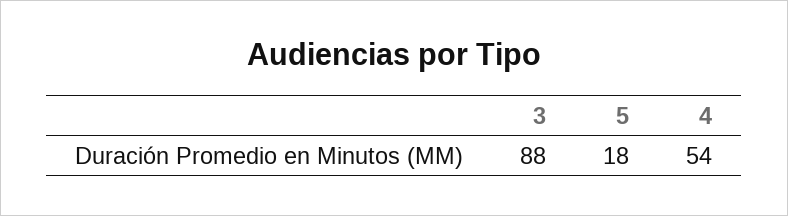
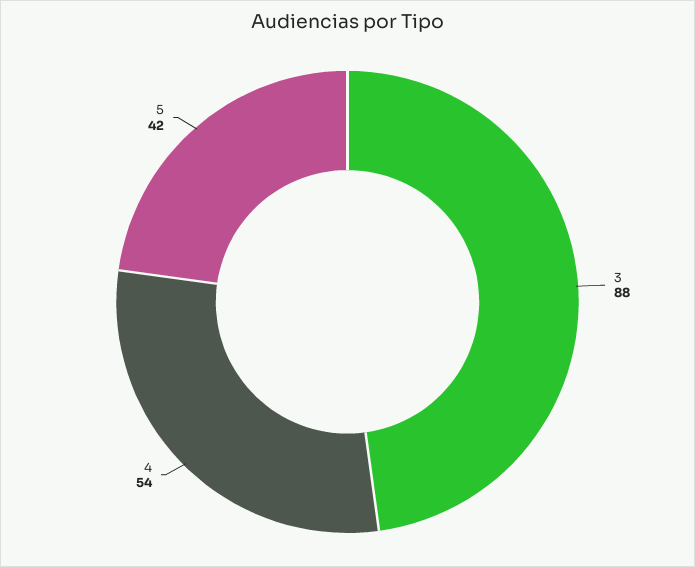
  {
    "3": 88,
-   "5": 18,
+   "5": 42,
    "4": 54
  }

